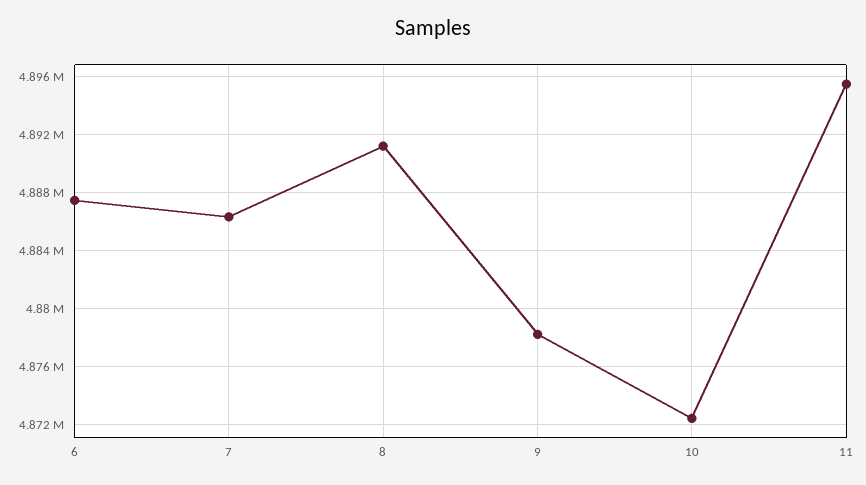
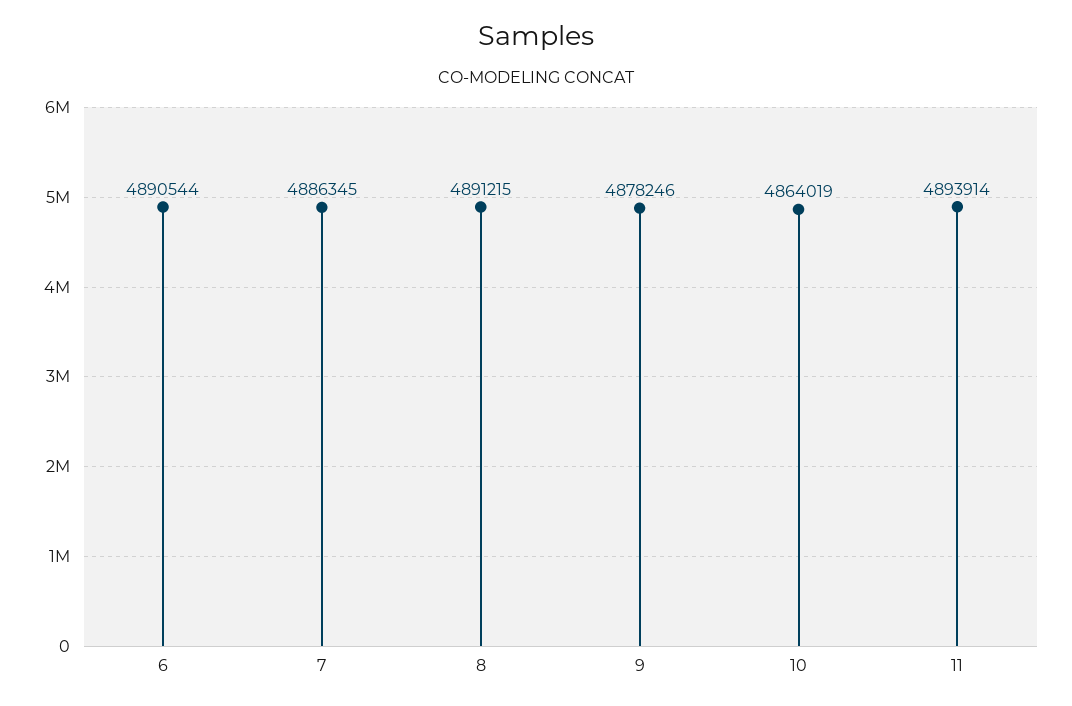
  {
-   "6": 4887500,
+   "6": 4890544,
    "7": 4886345,
    "8": 4891215,
    "9": 4878246,
-   "10": 4872500,
+   "10": 4864019,
-   "11": 4895500
+   "11": 4893914
  }

